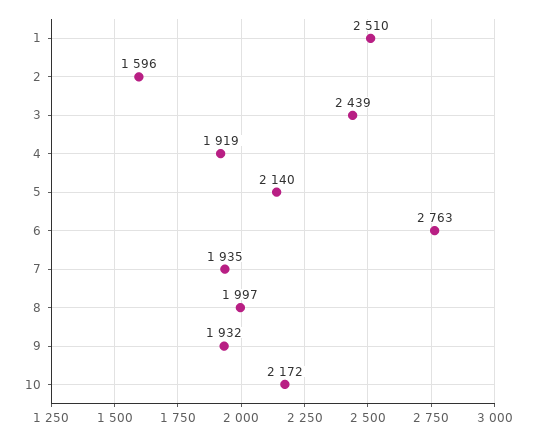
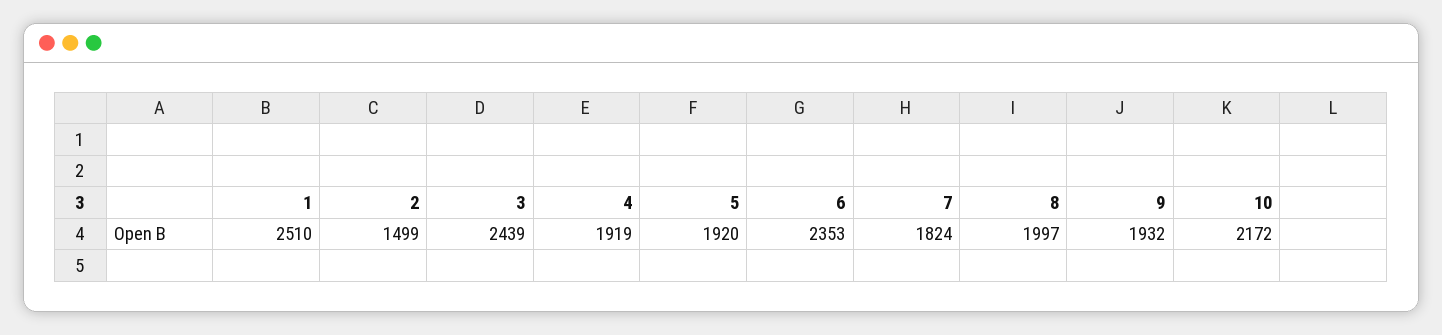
  {
    "1": 2510,
-   "2": 1596,
+   "2": 1499,
    "3": 2439,
    "4": 1919,
-   "5": 2140,
+   "5": 1920,
-   "6": 2763,
+   "6": 2353,
-   "7": 1935,
+   "7": 1824,
    "8": 1997,
    "9": 1932,
    "10": 2172
  }

